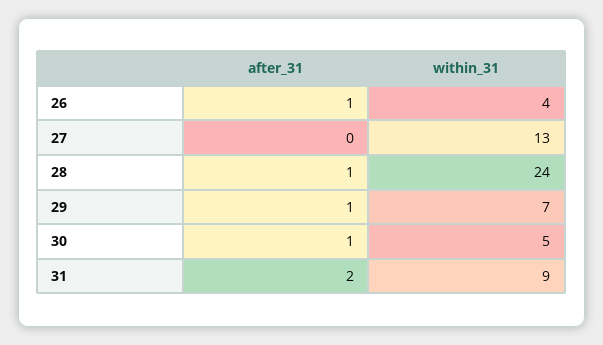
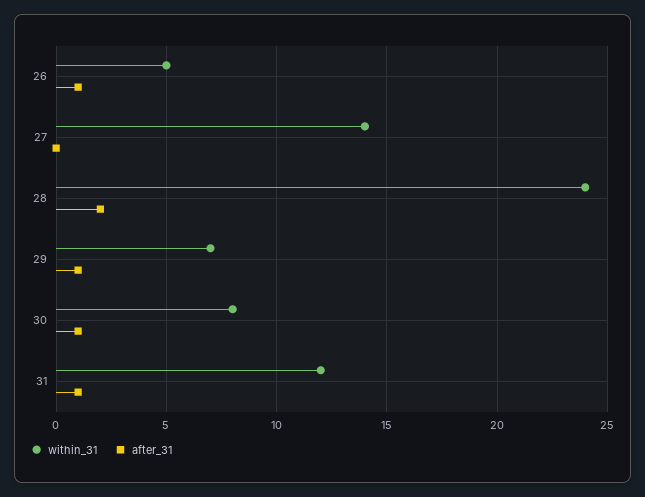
  {
    "after_31": {
      "26": 1,
      "27": 0,
-     "28": 1,
+     "28": 2,
      "29": 1,
      "30": 1,
-     "31": 2
+     "31": 1
    },
    "within_31": {
-     "26": 4,
+     "26": 5,
-     "27": 13,
+     "27": 14,
      "28": 24,
      "29": 7,
-     "30": 5,
+     "30": 8,
-     "31": 9
+     "31": 12
    }
  }

